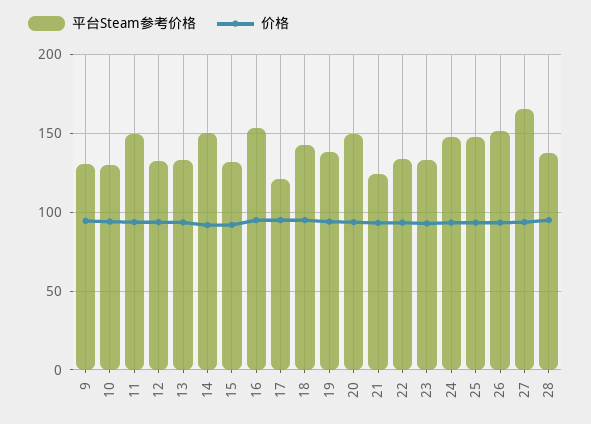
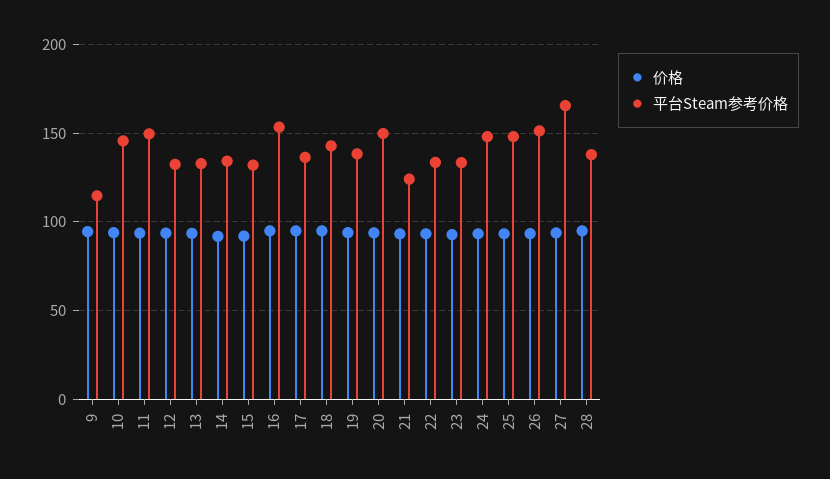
  {
    "平台Steam参考价格": {
-     "9": 130,
+     "9": 115,
-     "10": 130,
+     "10": 145,
      "11": 150,
      "12": 130,
      "13": 135,
-     "14": 150,
+     "14": 135,
      "15": 130,
      "16": 155,
-     "17": 120,
+     "17": 135,
      "18": 145,
      "19": 140,
      "20": 150,
      "21": 125,
      "22": 135,
      "23": 135,
      "24": 150,
      "25": 150,
      "26": 150,
      "27": 165,
      "28": 140
    },
    "价格": {
      "9": 95,
      "10": 95,
      "11": 95,
      "12": 95,
      "13": 95,
      "14": 90,
      "15": 90,
      "16": 95,
      "17": 95,
      "18": 95,
      "19": 95,
      "20": 95,
      "21": 95,
      "22": 95,
      "23": 95,
      "24": 95,
      "25": 95,
      "26": 95,
      "27": 95,
      "28": 95
    }
  }

